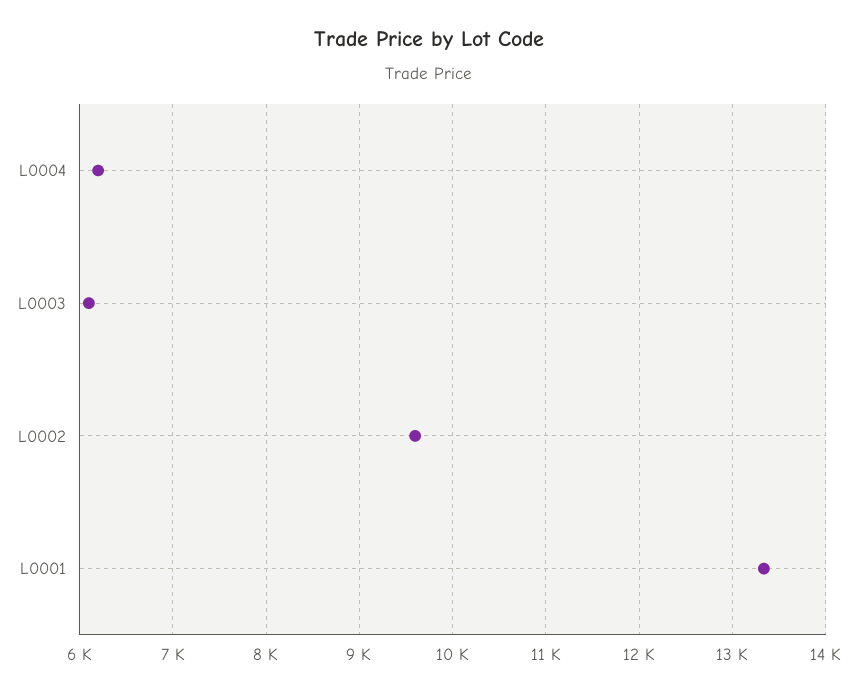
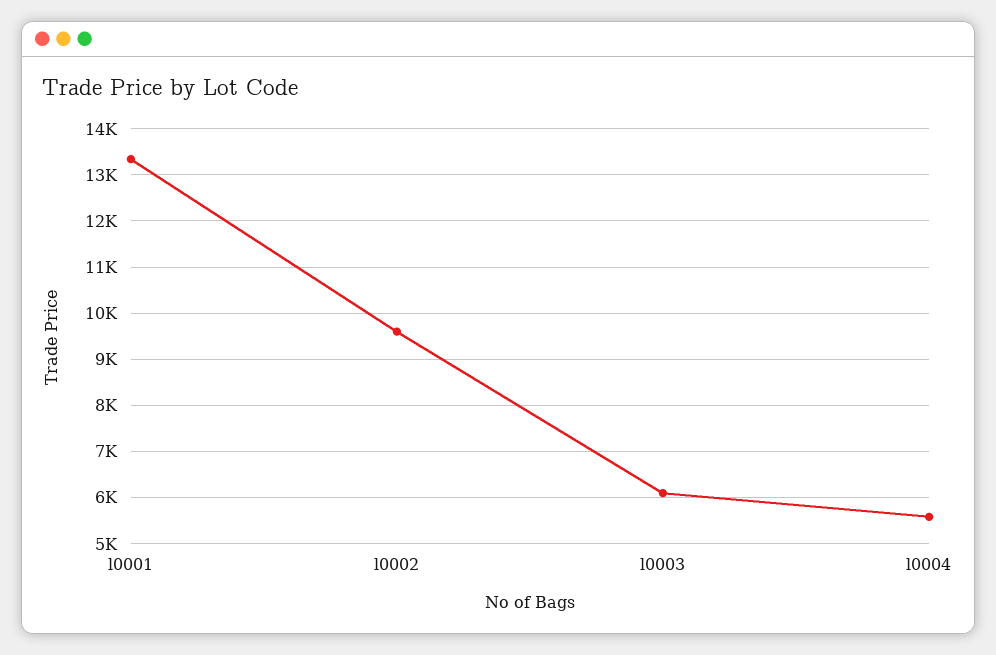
  {
-   "L0004": 6200,
+   "L0004": 5600,
    "L0003": 6100,
    "L0002": 9600,
    "L0001": 13300
  }

